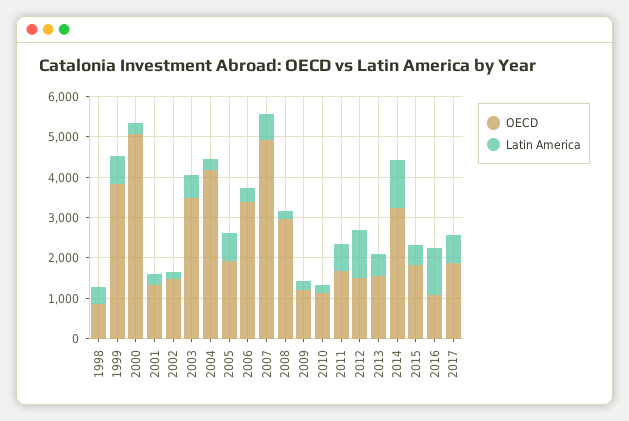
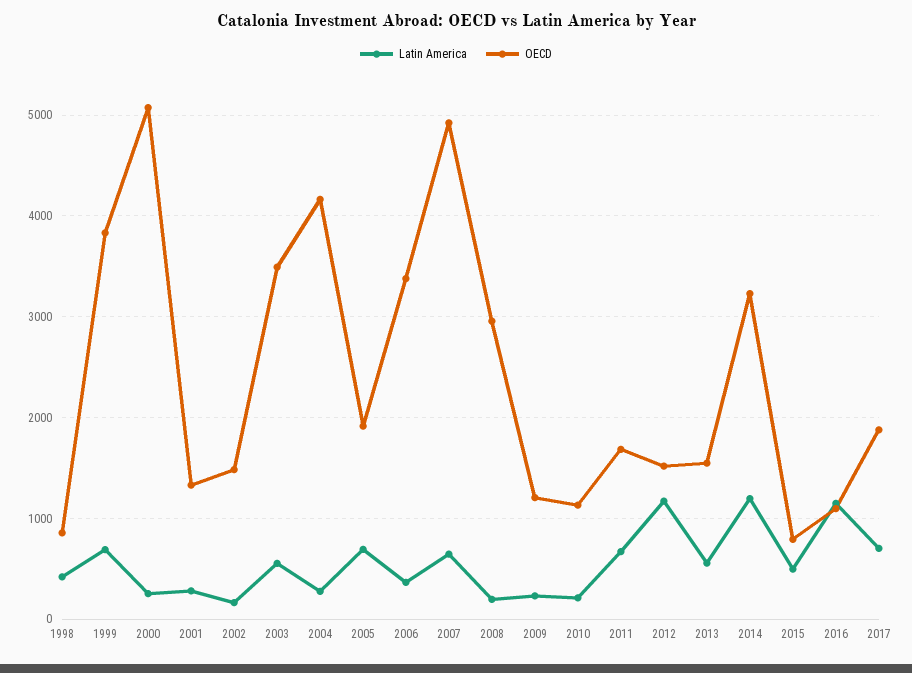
  {
    "OECD": {
      "1998": 900,
      "1999": 3800,
      "2000": 5100,
      "2001": 1300,
      "2002": 1500,
      "2003": 3500,
      "2004": 4200,
      "2005": 1900,
      "2006": 3400,
      "2007": 4900,
      "2008": 3000,
      "2009": 1200,
      "2010": 1100,
      "2011": 1700,
      "2012": 1500,
      "2013": 1500,
      "2014": 3200,
-     "2015": 1800,
+     "2015": 800,
      "2016": 1100,
      "2017": 1900
    },
    "Latin America": {
      "1998": 400,
      "1999": 700,
      "2000": 300,
      "2001": 300,
      "2002": 200,
      "2003": 600,
      "2004": 300,
      "2005": 700,
      "2006": 400,
      "2007": 600,
      "2008": 200,
      "2009": 200,
      "2010": 200,
      "2011": 700,
      "2012": 1200,
      "2013": 600,
      "2014": 1200,
      "2015": 500,
      "2016": 1100,
      "2017": 700
    }
  }

